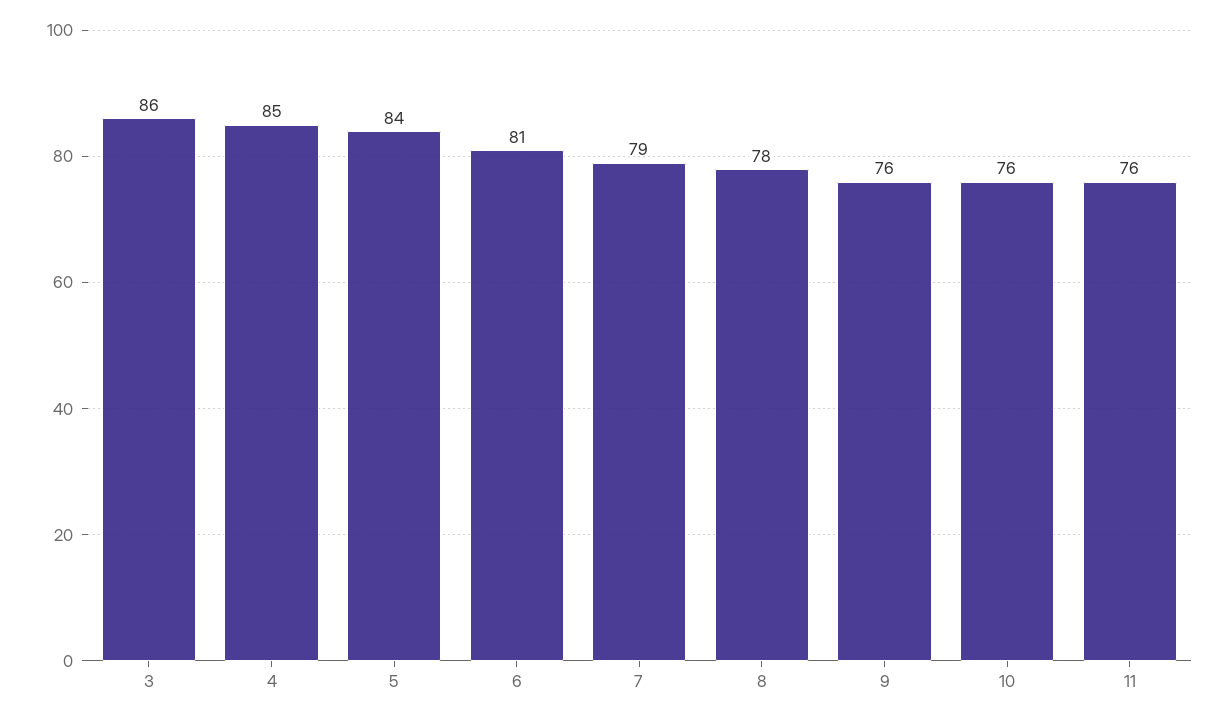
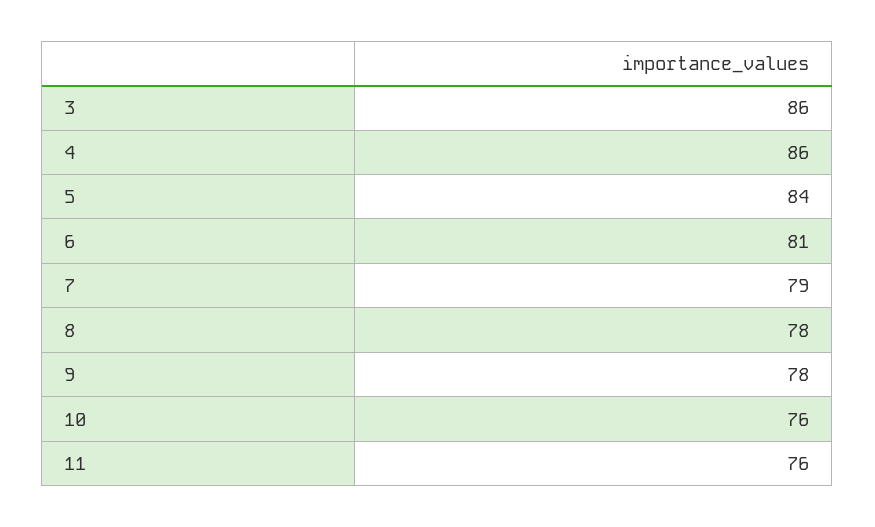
  {
    "3": 86,
-   "4": 85,
+   "4": 86,
    "5": 84,
    "6": 81,
    "7": 79,
    "8": 78,
-   "9": 76,
+   "9": 78,
    "10": 76,
    "11": 76
  }

